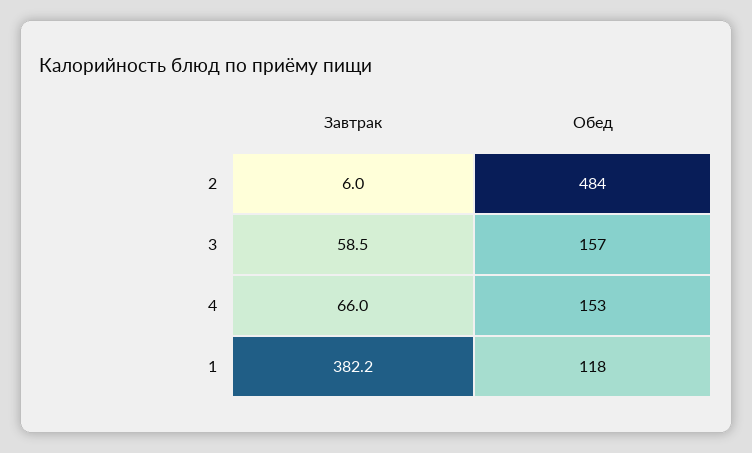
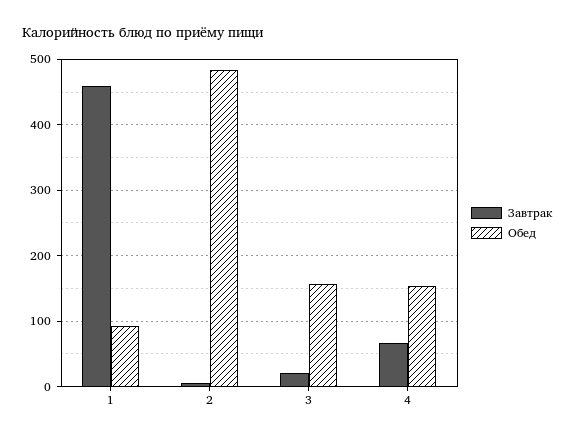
  {
    "Завтрак": {
      "2": 6,
-     "3": 58.5,
+     "3": 20,
      "4": 66,
-     "1": 382.2
+     "1": 460
    },
    "Обед": {
      "2": 484,
      "3": 157,
      "4": 153,
-     "1": 118
+     "1": 90
    }
  }

